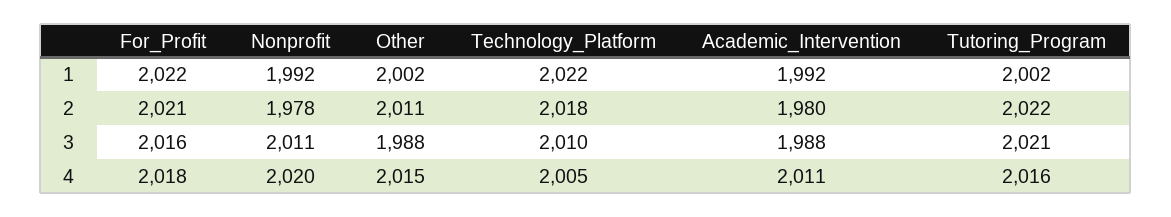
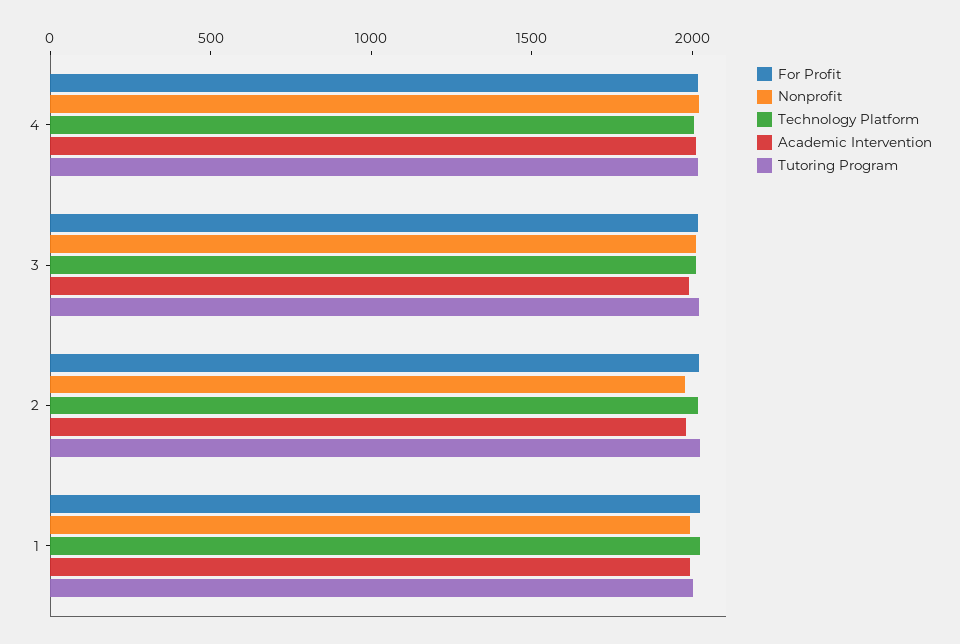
  {
    "For_Profit": {
      "1": 2022,
      "2": 2021,
      "3": 2016,
      "4": 2018
    },
    "Nonprofit": {
      "1": 1992,
      "2": 1978,
      "3": 2011,
      "4": 2020
    },
-   "Other": {
-     "1": 2002,
-     "2": 2011,
-     "3": 1988,
-     "4": 2015
-   },
    "Technology_Platform": {
      "1": 2022,
      "2": 2018,
      "3": 2010,
      "4": 2005
    },
    "Academic_Intervention": {
      "1": 1992,
      "2": 1980,
      "3": 1988,
      "4": 2011
    },
    "Tutoring_Program": {
      "1": 2002,
      "2": 2022,
      "3": 2021,
      "4": 2016
    }
  }

